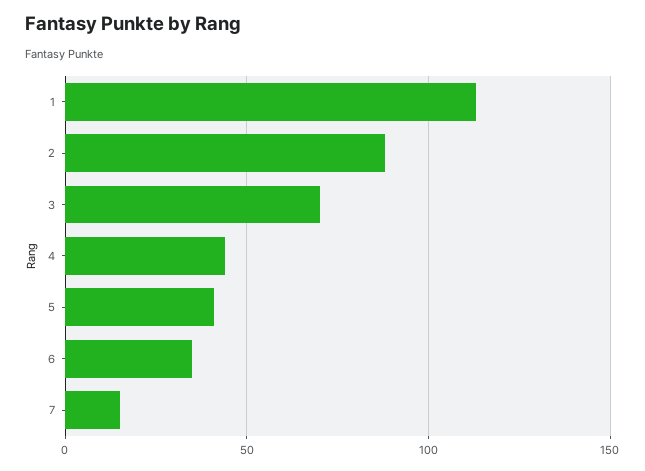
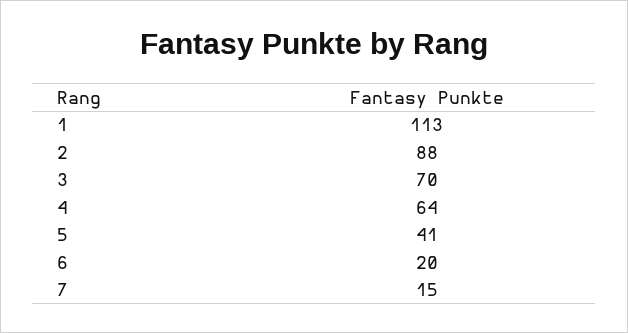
  {
    "1": 113,
    "2": 88,
    "3": 70,
-   "4": 45,
+   "4": 64,
    "5": 41,
-   "6": 35,
+   "6": 20,
    "7": 15
  }

